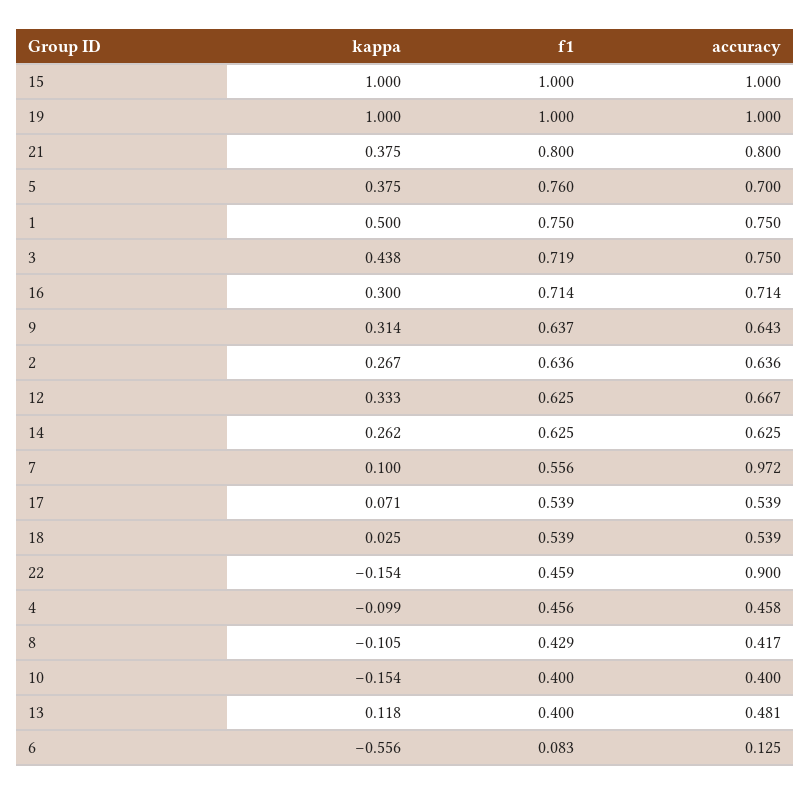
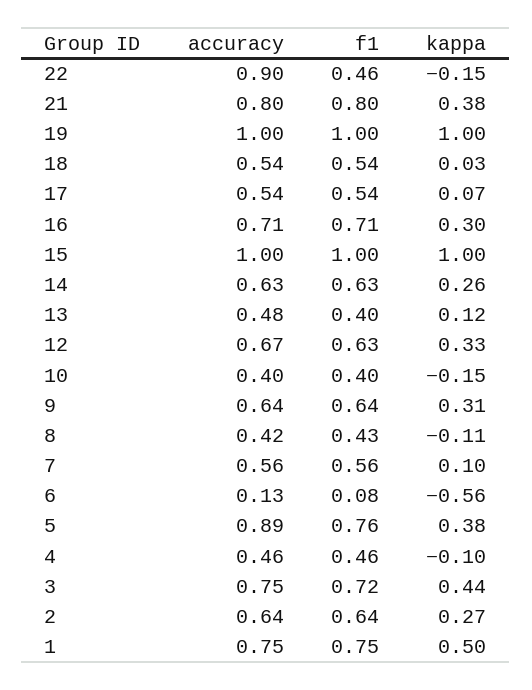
  {
    "kappa": {
      "15": 1,
      "19": 1,
      "21": 0.375,
      "5": 0.375,
      "1": 0.5,
      "3": 0.438,
      "16": 0.3,
      "9": 0.314,
      "2": 0.267,
      "12": 0.333,
      "14": 0.262,
      "7": 0.1,
      "17": 0.071,
      "18": 0.025,
      "22": -0.154,
      "4": -0.099,
      "8": -0.105,
      "10": -0.154,
      "13": 0.118,
      "6": -0.556
    },
    "f1": {
      "15": 1,
      "19": 1,
      "21": 0.8,
      "5": 0.76,
      "1": 0.75,
      "3": 0.719,
      "16": 0.714,
      "9": 0.637,
      "2": 0.636,
      "12": 0.625,
      "14": 0.625,
      "7": 0.556,
      "17": 0.539,
      "18": 0.539,
      "22": 0.459,
      "4": 0.456,
      "8": 0.429,
      "10": 0.4,
      "13": 0.4,
      "6": 0.083
    },
    "accuracy": {
      "15": 1,
      "19": 1,
      "21": 0.8,
-     "5": 0.7,
+     "5": 0.89,
      "1": 0.75,
      "3": 0.75,
      "16": 0.714,
      "9": 0.643,
      "2": 0.636,
      "12": 0.667,
      "14": 0.625,
-     "7": 0.972,
+     "7": 0.56,
      "17": 0.539,
      "18": 0.539,
      "22": 0.9,
      "4": 0.458,
      "8": 0.417,
      "10": 0.4,
      "13": 0.481,
      "6": 0.125
    }
  }

